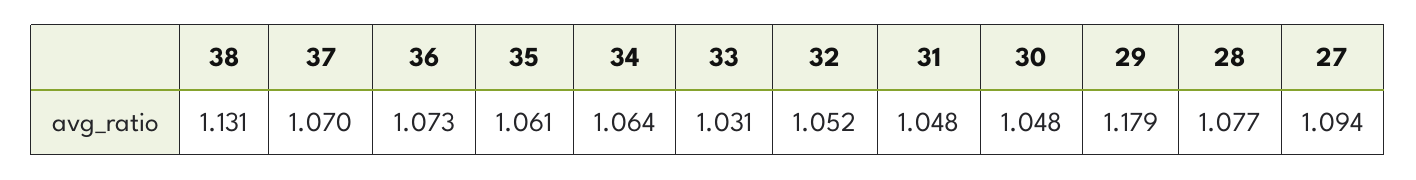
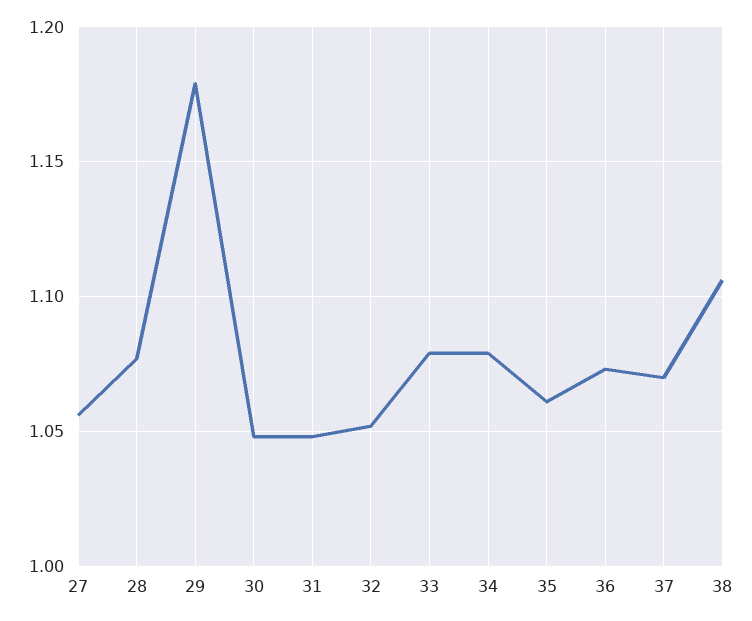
  {
-   "38": 1.131,
+   "38": 1.105,
    "37": 1.07,
    "36": 1.073,
    "35": 1.061,
-   "34": 1.064,
+   "34": 1.08,
-   "33": 1.031,
+   "33": 1.08,
    "32": 1.052,
    "31": 1.048,
    "30": 1.048,
    "29": 1.179,
    "28": 1.077,
-   "27": 1.094
+   "27": 1.055
  }

